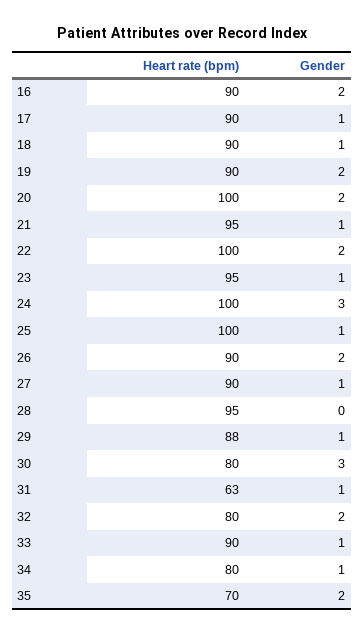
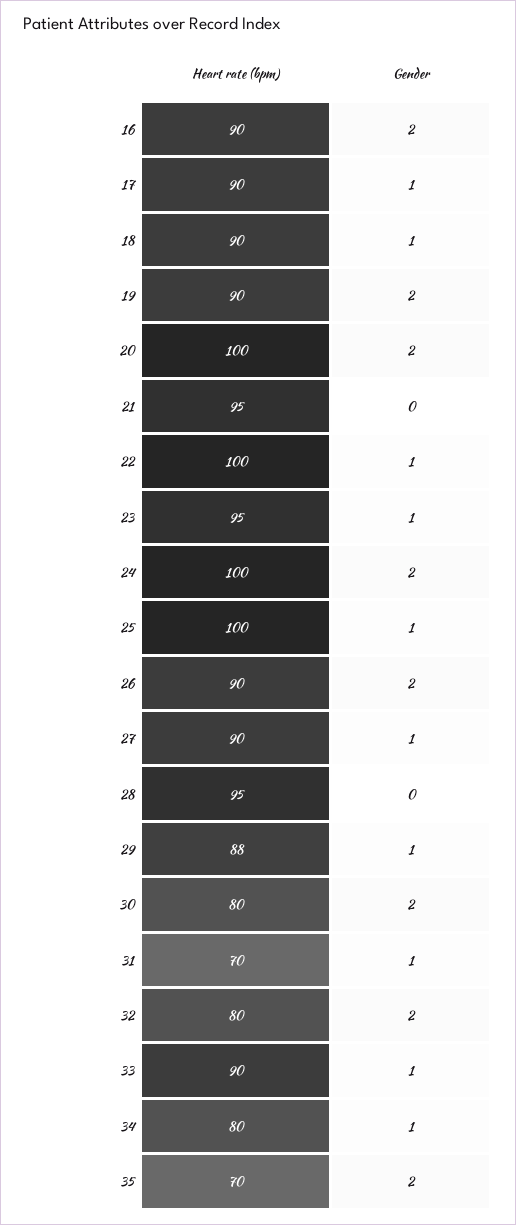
  {
    "Heart rate (bpm)": {
      "16": 90,
      "17": 90,
      "18": 90,
      "19": 90,
      "20": 100,
      "21": 95,
      "22": 100,
      "23": 95,
      "24": 100,
      "25": 100,
      "26": 90,
      "27": 90,
      "28": 95,
      "29": 88,
      "30": 80,
-     "31": 63,
+     "31": 70,
      "32": 80,
      "33": 90,
      "34": 80,
      "35": 70
    },
    "Gender": {
      "16": 2,
      "17": 1,
      "18": 1,
      "19": 2,
      "20": 2,
-     "21": 1,
+     "21": 0,
-     "22": 2,
+     "22": 1,
      "23": 1,
-     "24": 3,
+     "24": 2,
      "25": 1,
      "26": 2,
      "27": 1,
      "28": 0,
      "29": 1,
-     "30": 3,
+     "30": 2,
      "31": 1,
      "32": 2,
      "33": 1,
      "34": 1,
      "35": 2
    }
  }

